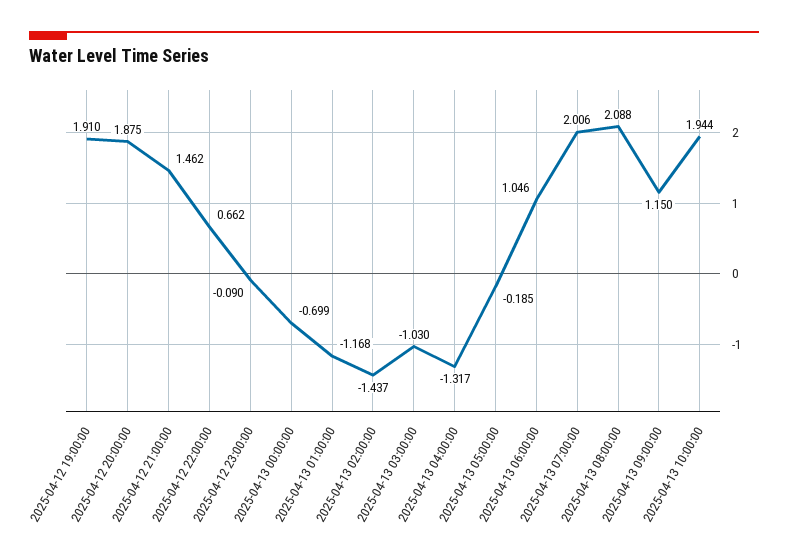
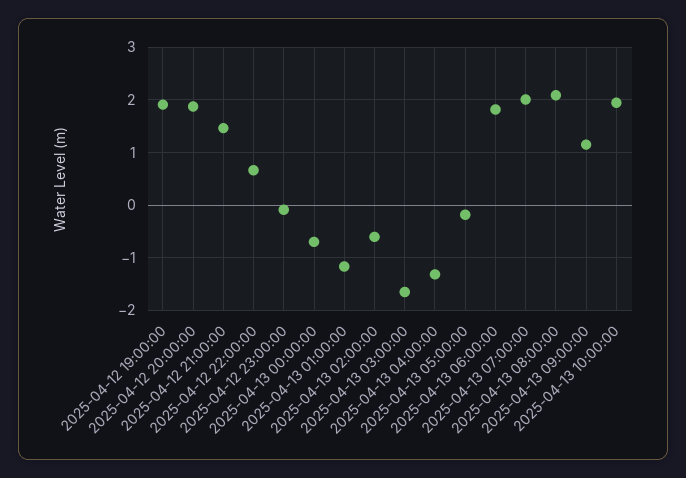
  {
    "2025-04-12 19:00:00": 1.91,
    "2025-04-12 20:00:00": 1.875,
    "2025-04-12 21:00:00": 1.462,
    "2025-04-12 22:00:00": 0.662,
    "2025-04-12 23:00:00": -0.09,
    "2025-04-13 00:00:00": -0.699,
    "2025-04-13 01:00:00": -1.168,
-   "2025-04-13 02:00:00": -1.437,
+   "2025-04-13 02:00:00": -0.6,
-   "2025-04-13 03:00:00": -1.03,
+   "2025-04-13 03:00:00": -1.6,
    "2025-04-13 04:00:00": -1.317,
    "2025-04-13 05:00:00": -0.185,
-   "2025-04-13 06:00:00": 1.046,
+   "2025-04-13 06:00:00": 1.8,
    "2025-04-13 07:00:00": 2.006,
    "2025-04-13 08:00:00": 2.088,
    "2025-04-13 09:00:00": 1.15,
    "2025-04-13 10:00:00": 1.944
  }

